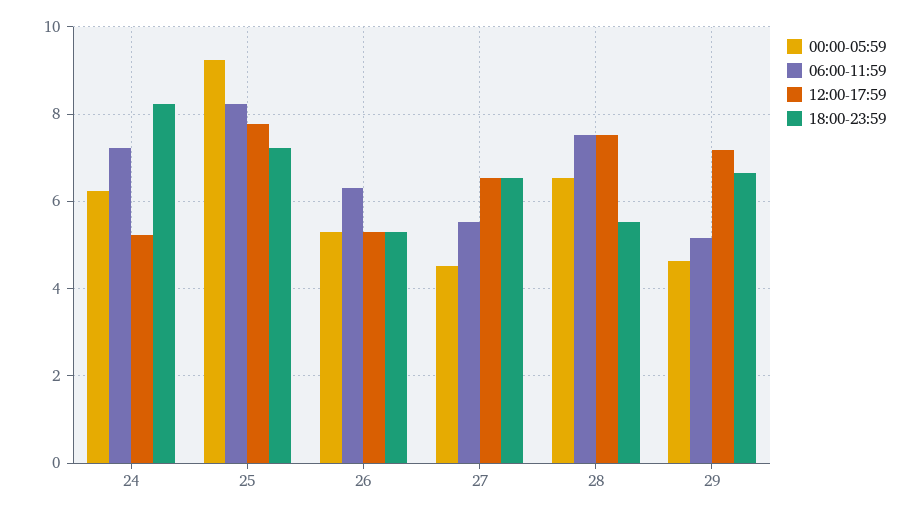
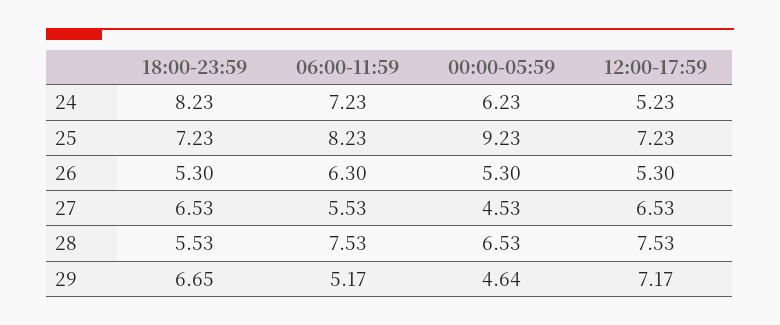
  {
    "00:00-05:59": {
      "24": 6.23,
      "25": 9.23,
      "26": 5.3,
      "27": 4.53,
      "28": 6.53,
      "29": 4.64
    },
    "06:00-11:59": {
      "24": 7.23,
      "25": 8.23,
      "26": 6.3,
      "27": 5.53,
      "28": 7.53,
      "29": 5.17
    },
    "12:00-17:59": {
      "24": 5.23,
-     "25": 7.8,
+     "25": 7.23,
      "26": 5.3,
      "27": 6.53,
      "28": 7.53,
      "29": 7.17
    },
    "18:00-23:59": {
      "24": 8.23,
      "25": 7.23,
      "26": 5.3,
      "27": 6.53,
      "28": 5.53,
      "29": 6.65
    }
  }

